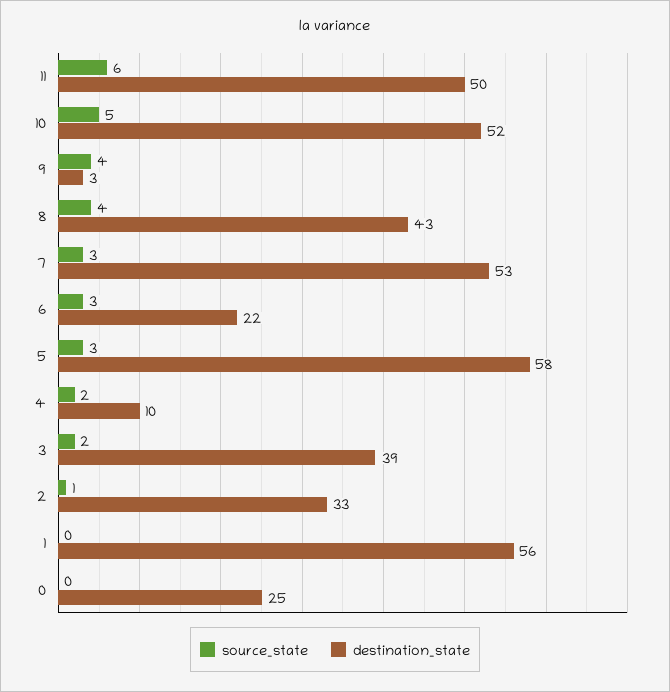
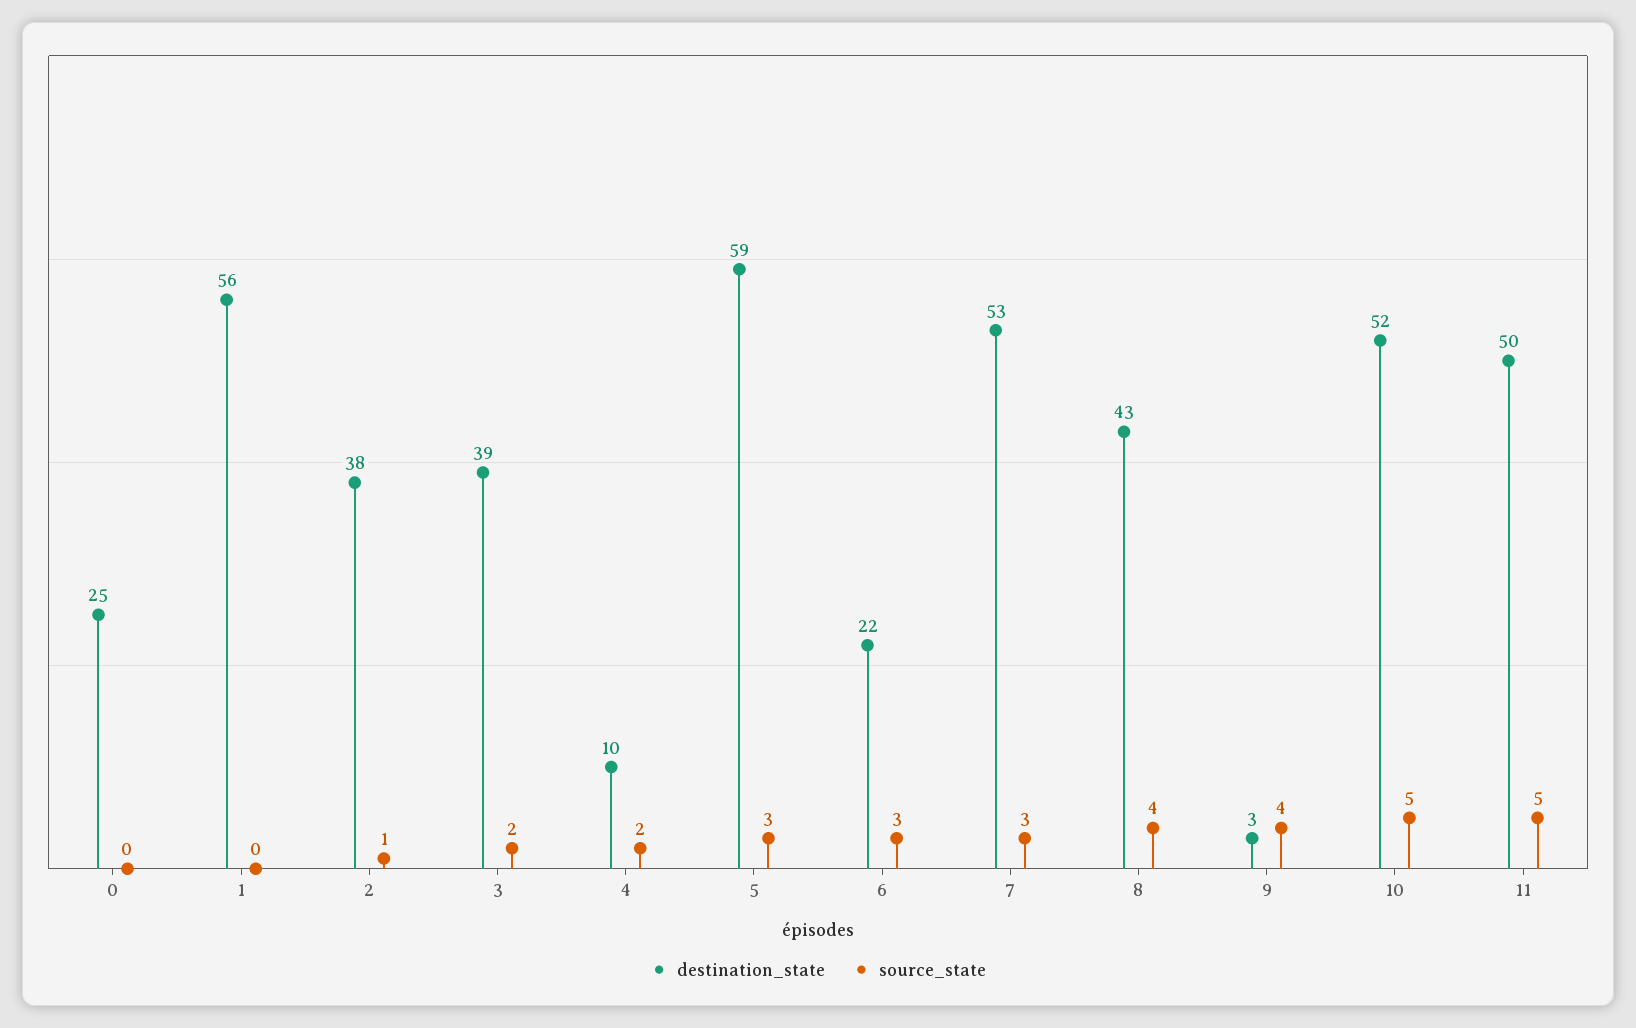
  {
    "source_state": {
-     "11": 6,
+     "11": 5,
      "10": 5,
      "9": 4,
      "8": 4,
      "7": 3,
      "6": 3,
      "5": 3,
      "4": 2,
      "3": 2,
      "2": 1,
      "1": 0,
      "0": 0
    },
    "destination_state": {
      "11": 50,
      "10": 52,
      "9": 3,
      "8": 43,
      "7": 53,
      "6": 22,
-     "5": 58,
+     "5": 59,
      "4": 10,
      "3": 39,
-     "2": 33,
+     "2": 38,
      "1": 56,
      "0": 25
    }
  }

